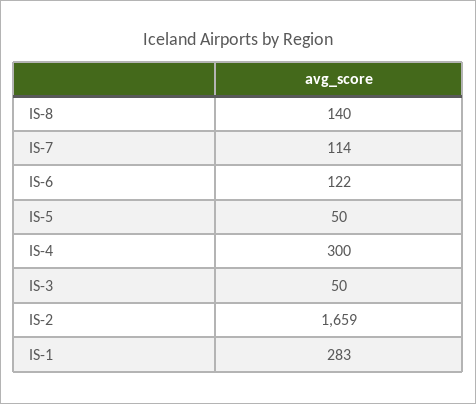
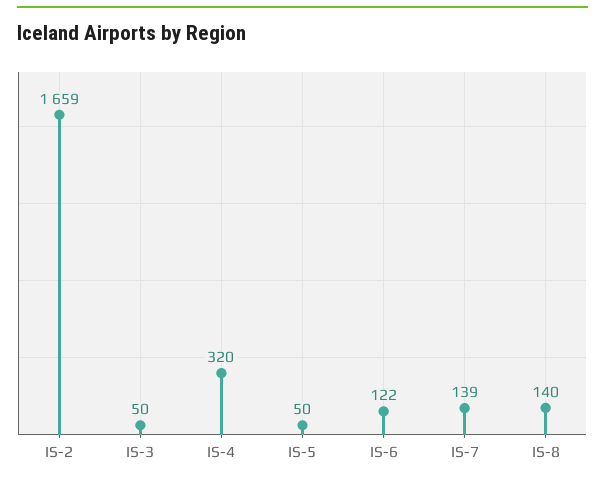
  {
    "IS-8": 140,
-   "IS-7": 114,
+   "IS-7": 139,
    "IS-6": 122,
    "IS-5": 50,
-   "IS-4": 300,
+   "IS-4": 320,
    "IS-3": 50,
-   "IS-2": 1659,
+   "IS-2": 1659
-   "IS-1": 283
  }

